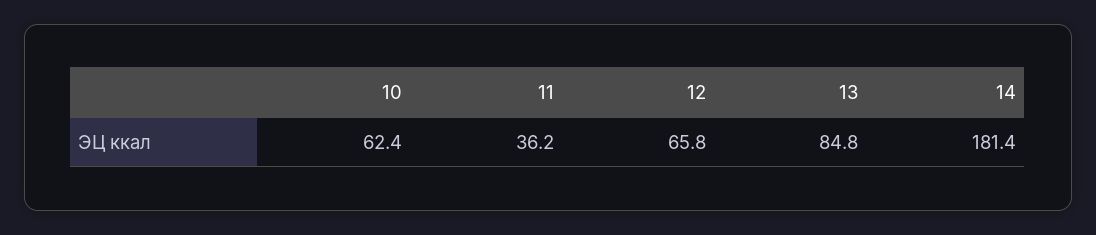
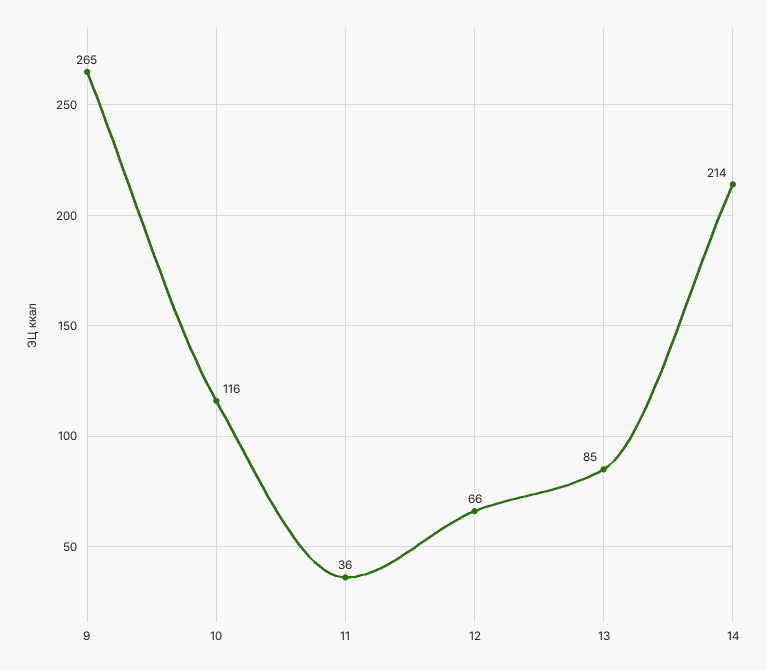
  {
-   "10": 62.4,
+   "10": 116,
    "11": 36.2,
    "12": 65.8,
    "13": 84.8,
-   "14": 181.4
+   "14": 214,
+   "9": 265
  }

